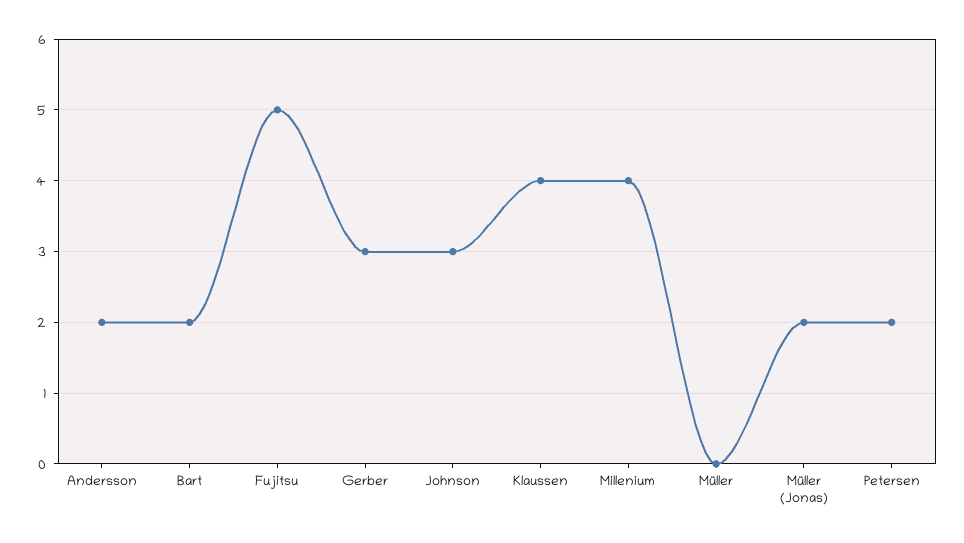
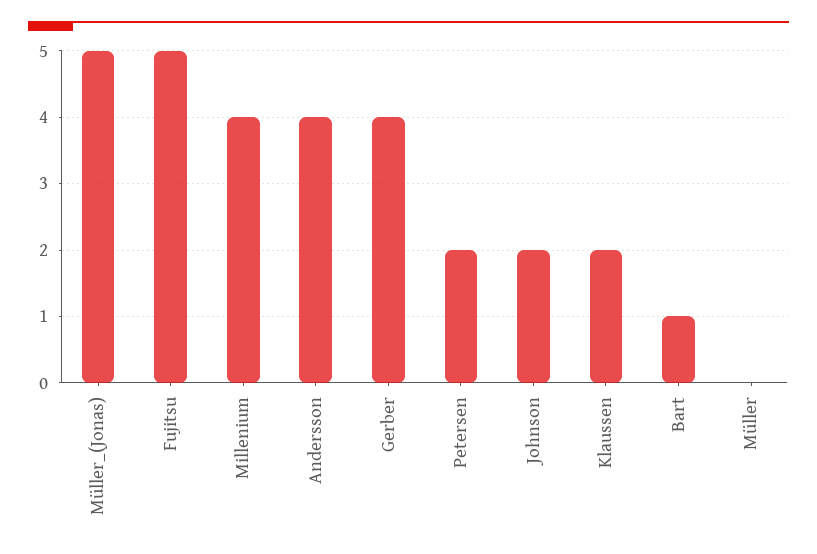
  {
-   "Andersson": 2,
+   "Andersson": 4,
-   "Bart": 2,
+   "Bart": 1,
    "Fujitsu": 5,
-   "Gerber": 3,
+   "Gerber": 4,
-   "Johnson": 3,
+   "Johnson": 2,
-   "Klaussen": 4,
+   "Klaussen": 2,
    "Millenium": 4,
    "Müller": 0,
-   "Müller (Jonas)": 2,
+   "Müller (Jonas)": 5,
    "Petersen": 2
  }

